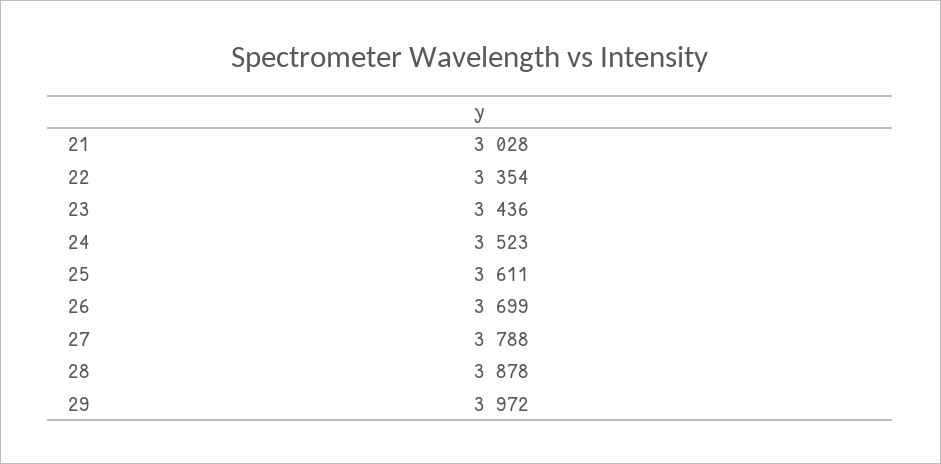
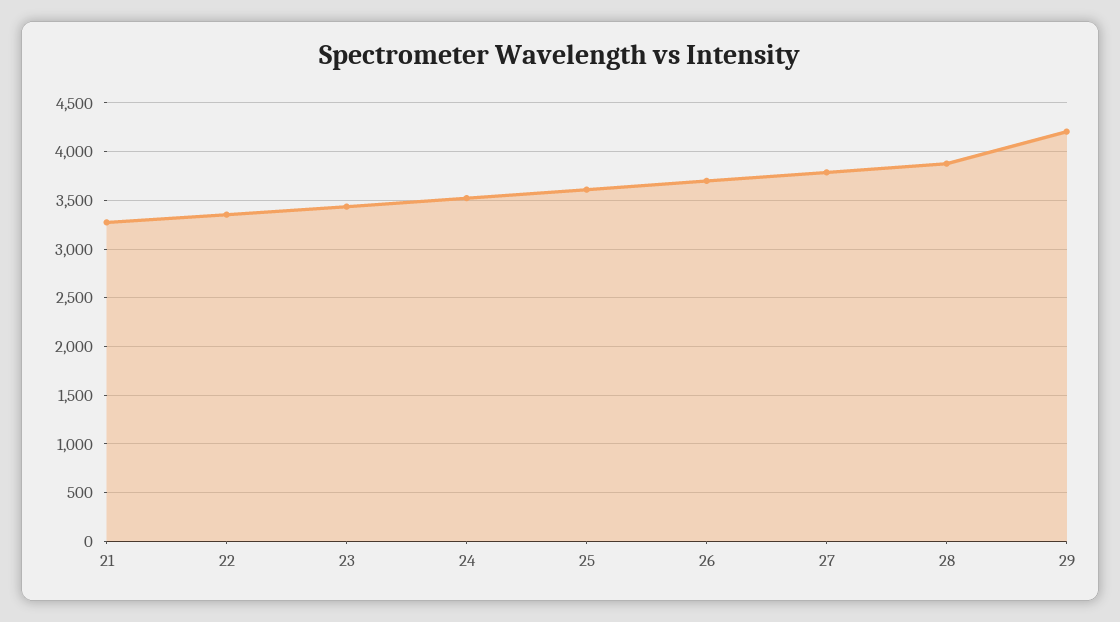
  {
-   "21": 3028,
+   "21": 3300,
    "22": 3354,
    "23": 3436,
    "24": 3523,
    "25": 3611,
    "26": 3699,
    "27": 3788,
    "28": 3878,
-   "29": 3972
+   "29": 4200
  }

